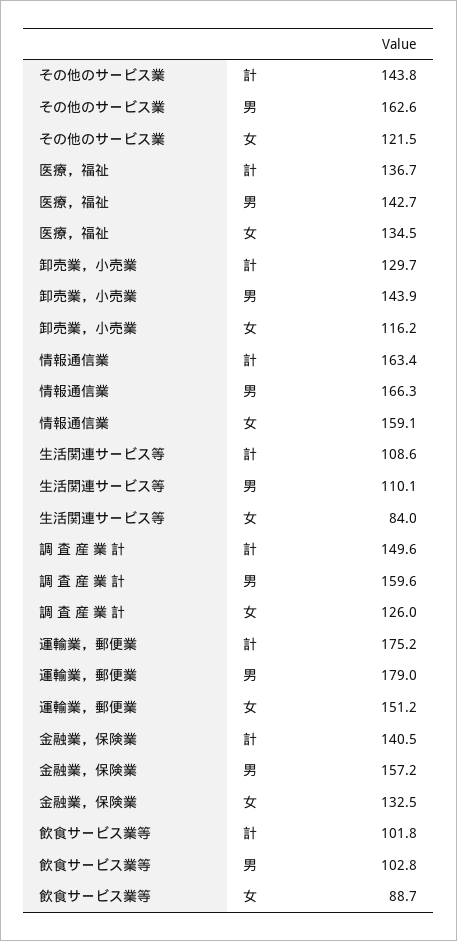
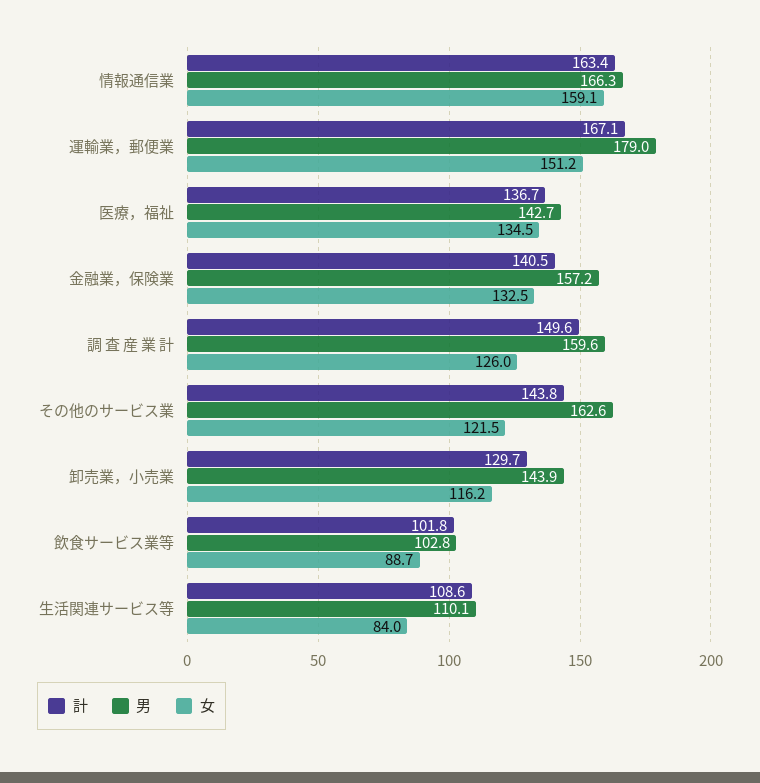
  {
    "計": {
      "その他のサービス業": 143.8,
      "医療，福祉": 136.7,
      "卸売業，小売業": 129.7,
      "情報通信業": 163.4,
      "生活関連サービス等": 108.6,
      "調 査 産 業 計": 149.6,
-     "運輸業，郵便業": 175.2,
+     "運輸業，郵便業": 167.1,
      "金融業，保険業": 140.5,
      "飲食サービス業等": 101.8
    },
    "男": {
      "その他のサービス業": 162.6,
      "医療，福祉": 142.7,
      "卸売業，小売業": 143.9,
      "情報通信業": 166.3,
      "生活関連サービス等": 110.1,
      "調 査 産 業 計": 159.6,
      "運輸業，郵便業": 179,
      "金融業，保険業": 157.2,
      "飲食サービス業等": 102.8
    },
    "女": {
      "その他のサービス業": 121.5,
      "医療，福祉": 134.5,
      "卸売業，小売業": 116.2,
      "情報通信業": 159.1,
      "生活関連サービス等": 84,
      "調 査 産 業 計": 126,
      "運輸業，郵便業": 151.2,
      "金融業，保険業": 132.5,
      "飲食サービス業等": 88.7
    }
  }

